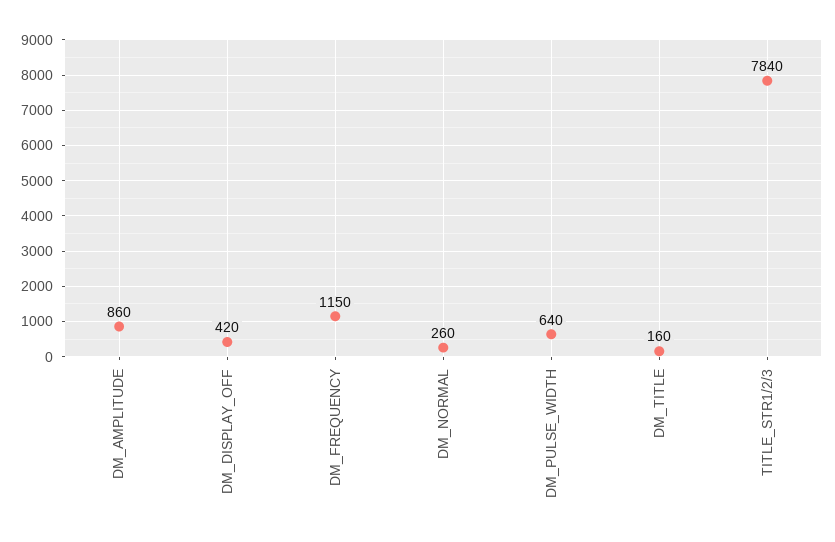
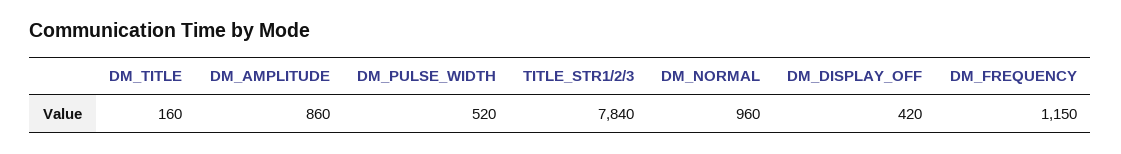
  {
    "DM_AMPLITUDE": 860,
    "DM_DISPLAY_OFF": 420,
    "DM_FREQUENCY": 1150,
-   "DM_NORMAL": 260,
+   "DM_NORMAL": 960,
-   "DM_PULSE_WIDTH": 640,
+   "DM_PULSE_WIDTH": 520,
    "DM_TITLE": 160,
    "TITLE_STR1/2/3": 7840
  }

